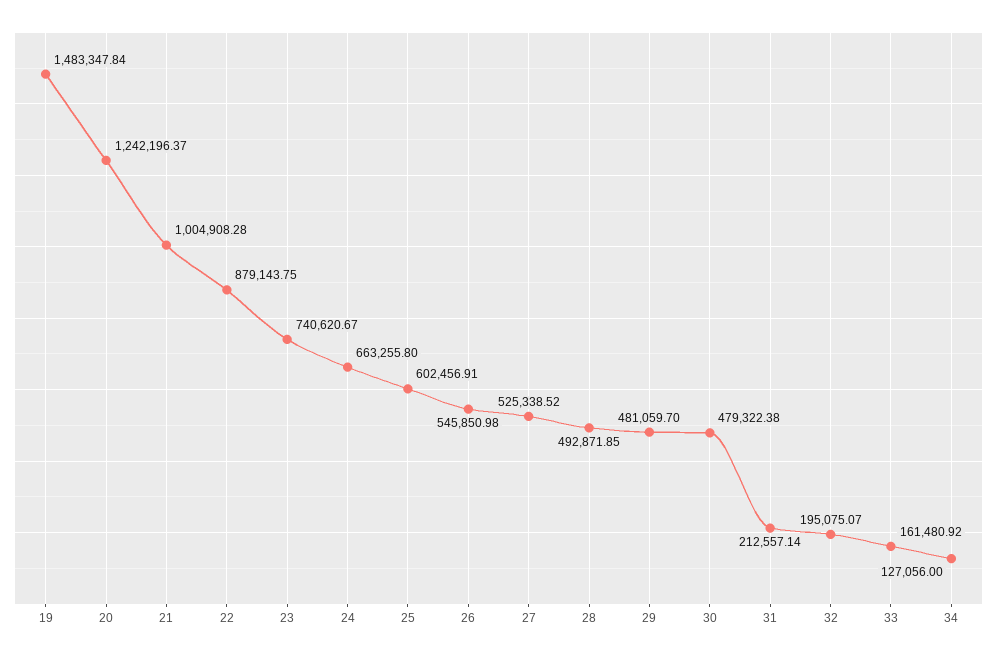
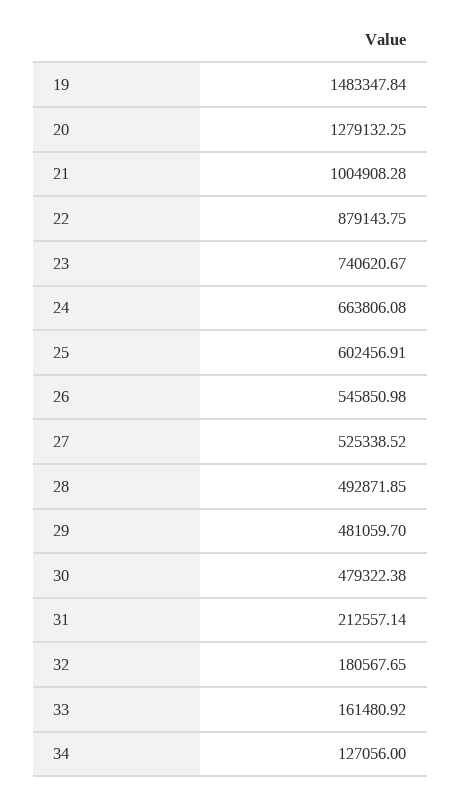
  {
    "19": 1483347.84,
-   "20": 1242196.37,
+   "20": 1279132.25,
    "21": 1004908.28,
    "22": 879143.75,
    "23": 740620.67,
-   "24": 663255.8,
+   "24": 663806.08,
    "25": 602456.91,
    "26": 545850.98,
    "27": 525338.52,
    "28": 492871.85,
    "29": 481059.7,
    "30": 479322.38,
    "31": 212557.14,
-   "32": 195075.07,
+   "32": 180567.65,
    "33": 161480.92,
    "34": 127056
  }

